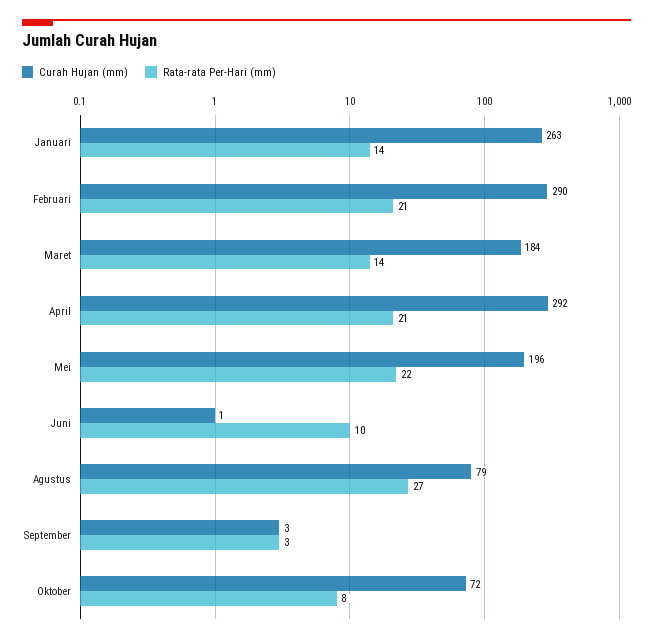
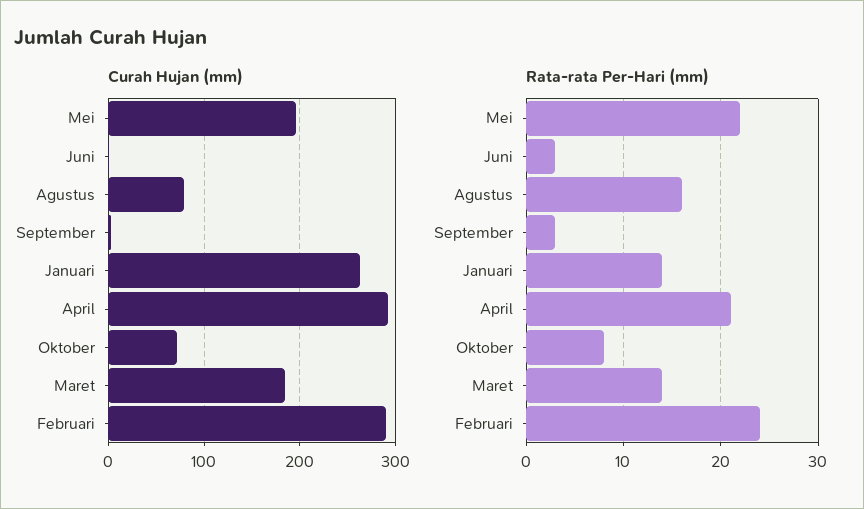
  {
    "Curah Hujan (mm)": {
      "Januari": 263,
      "Februari": 290,
      "Maret": 184,
      "April": 292,
      "Mei": 196,
      "Juni": 1,
      "Agustus": 79,
      "September": 3,
      "Oktober": 72
    },
    "Rata-rata Per-Hari (mm)": {
      "Januari": 14,
-     "Februari": 21,
+     "Februari": 24,
      "Maret": 14,
      "April": 21,
      "Mei": 22,
-     "Juni": 10,
+     "Juni": 3,
-     "Agustus": 27,
+     "Agustus": 16,
      "September": 3,
      "Oktober": 8
    }
  }

